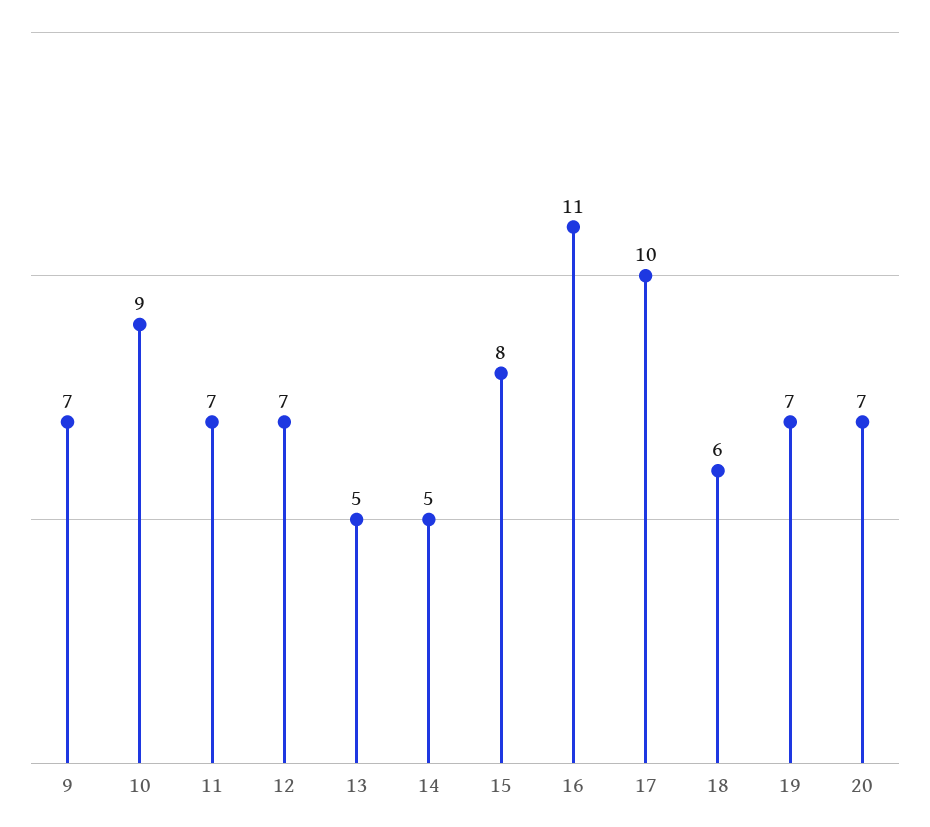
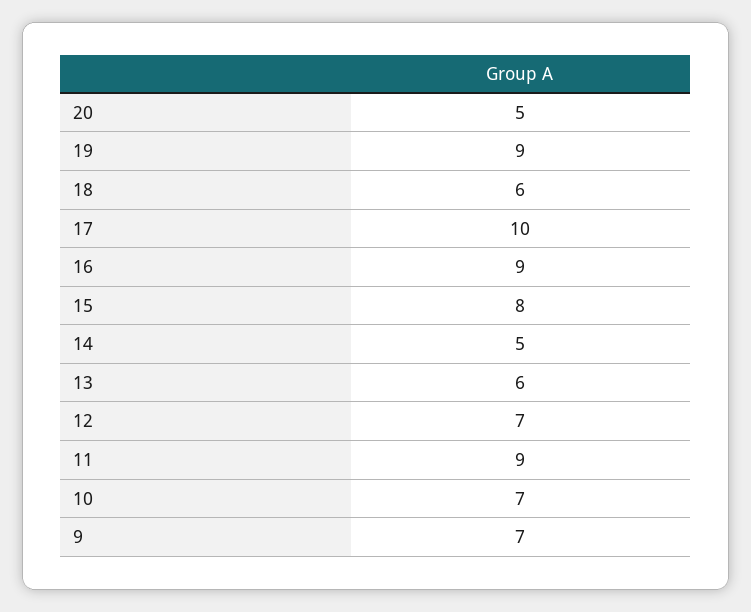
  {
    "9": 7,
-   "10": 9,
+   "10": 7,
-   "11": 7,
+   "11": 9,
    "12": 7,
-   "13": 5,
+   "13": 6,
    "14": 5,
    "15": 8,
-   "16": 11,
+   "16": 9,
    "17": 10,
    "18": 6,
-   "19": 7,
+   "19": 9,
-   "20": 7
+   "20": 5
  }

